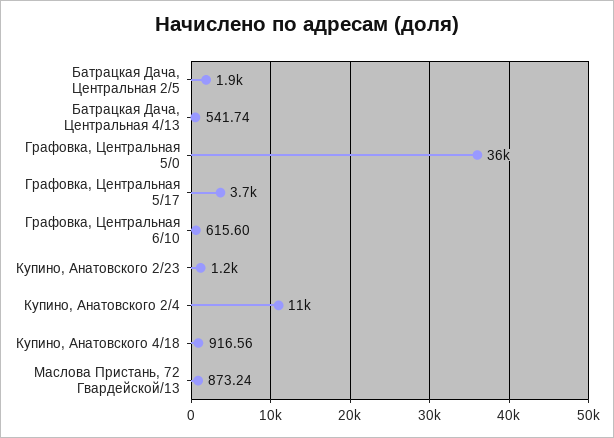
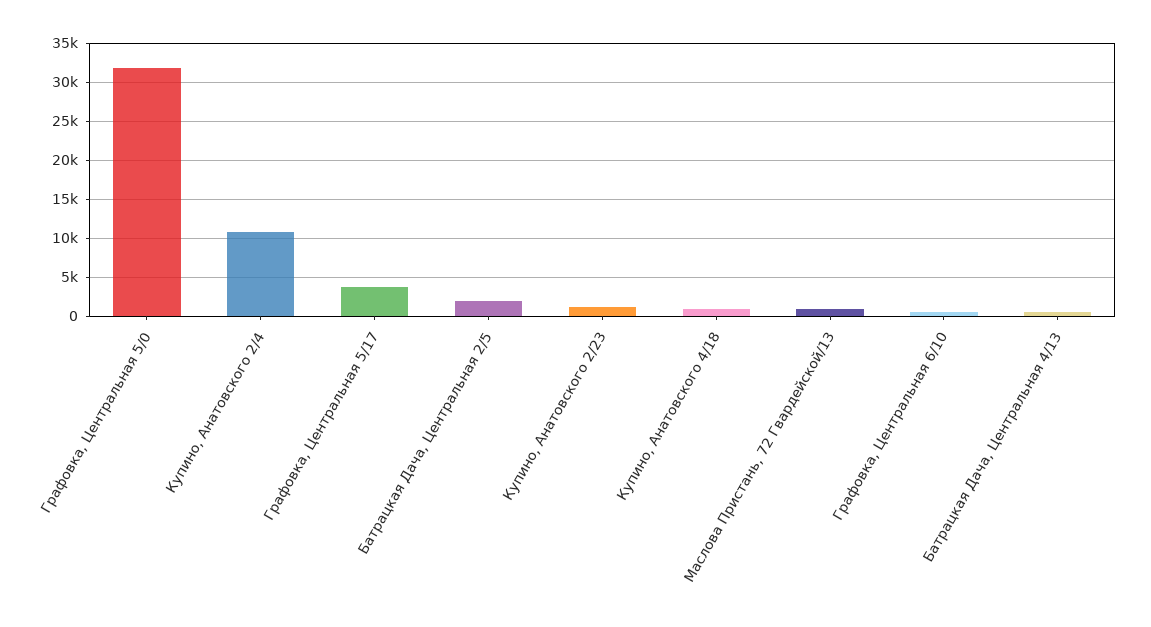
  {
    "Батрацкая Дача, Центральная 2/5": 1900,
    "Батрацкая Дача, Центральная 4/13": 541.74,
-   "Графовка, Центральная 5/0": 36000,
+   "Графовка, Центральная 5/0": 32000,
    "Графовка, Центральная 5/17": 3700,
    "Графовка, Центральная 6/10": 615.6,
    "Купино, Анатовского 2/23": 1200,
    "Купино, Анатовского 2/4": 11000,
    "Купино, Анатовского 4/18": 916.56,
    "Маслова Пристань, 72 Гвардейской/13": 873.24
  }

